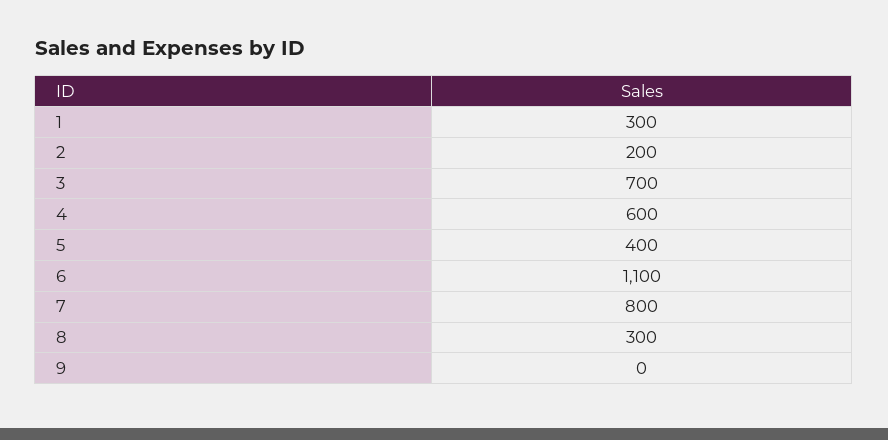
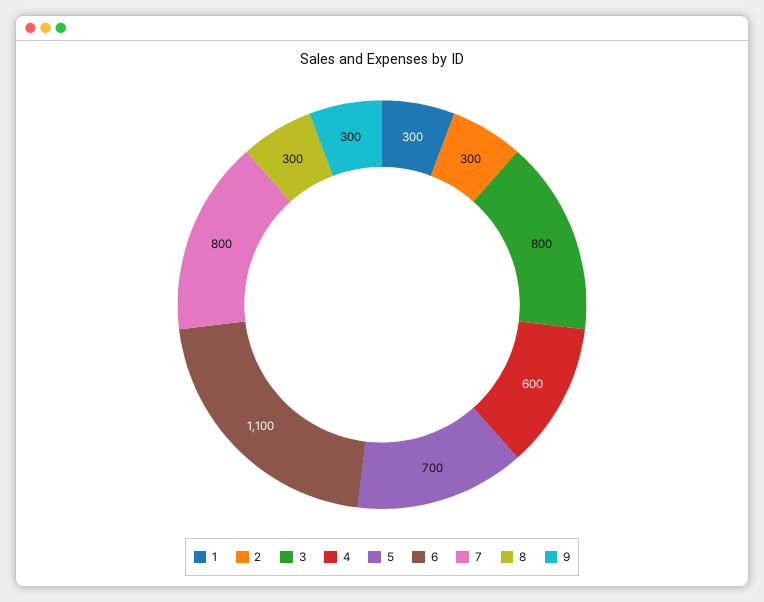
  {
    "1": 300,
-   "2": 200,
+   "2": 300,
-   "3": 700,
+   "3": 800,
    "4": 600,
-   "5": 400,
+   "5": 700,
    "6": 1100,
    "7": 800,
    "8": 300,
-   "9": 0
+   "9": 300
  }

